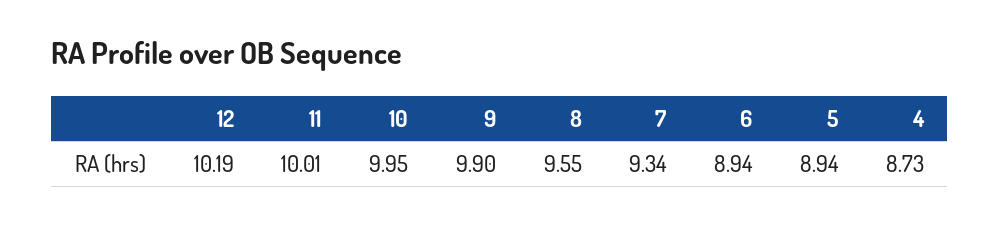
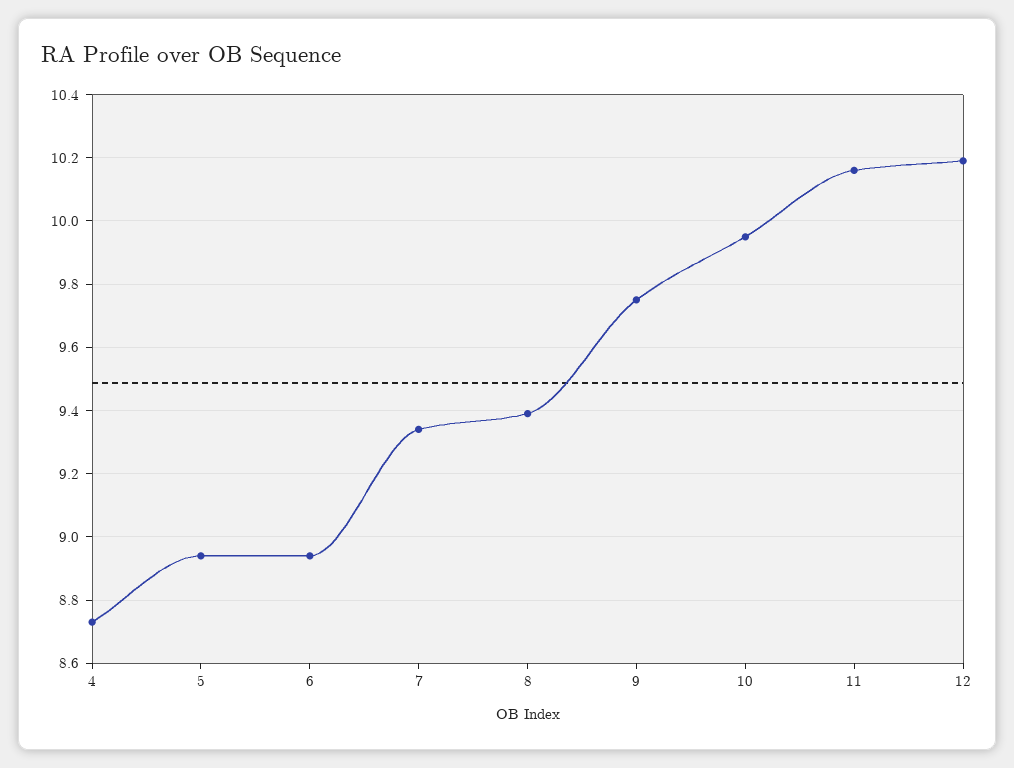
  {
    "12": 10.19,
-   "11": 10.01,
+   "11": 10.15,
    "10": 9.95,
-   "9": 9.9,
+   "9": 9.75,
-   "8": 9.55,
+   "8": 9.4,
    "7": 9.34,
    "6": 8.94,
    "5": 8.94,
    "4": 8.73
  }

